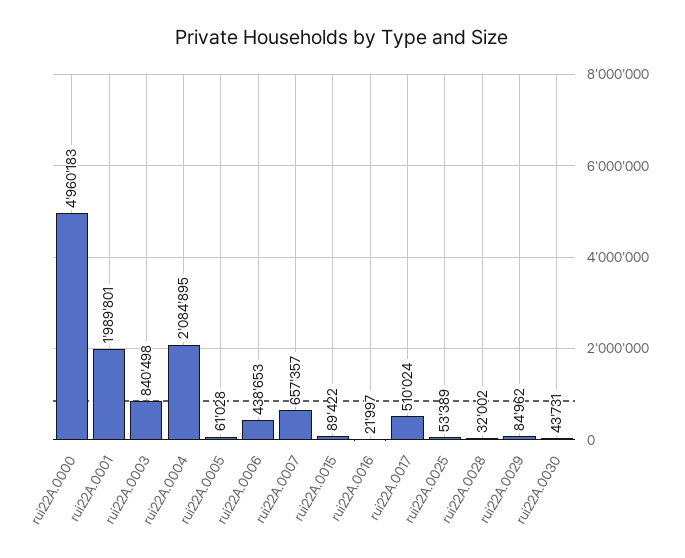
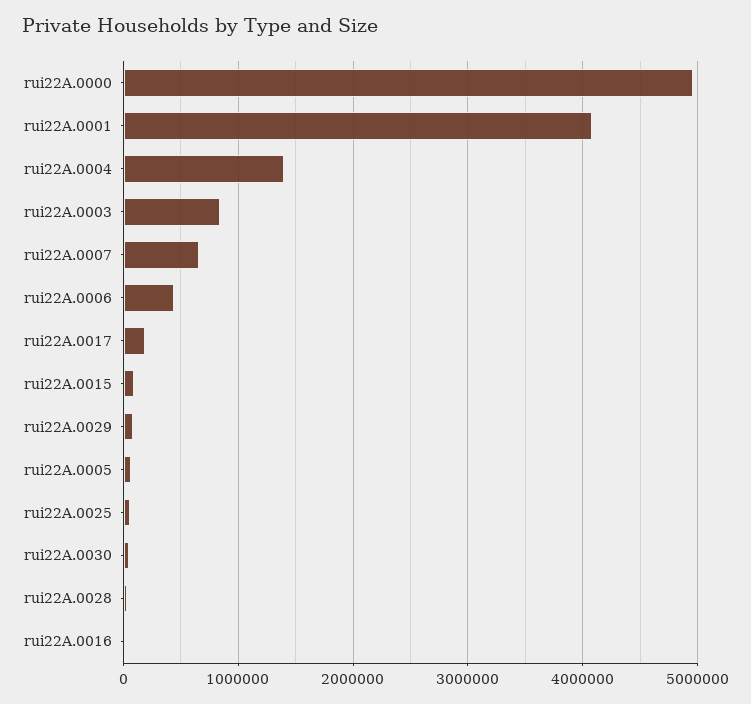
  {
    "rui22A.0000": 4960183,
-   "rui22A.0001": 1989801,
+   "rui22A.0001": 4100000,
    "rui22A.0003": 840498,
-   "rui22A.0004": 2084895,
+   "rui22A.0004": 1400000,
    "rui22A.0005": 61028,
    "rui22A.0006": 438653,
    "rui22A.0007": 657357,
    "rui22A.0015": 89422,
    "rui22A.0016": 21997,
-   "rui22A.0017": 510024,
+   "rui22A.0017": 200000,
    "rui22A.0025": 53389,
    "rui22A.0028": 32002,
    "rui22A.0029": 84962,
    "rui22A.0030": 43731
  }

